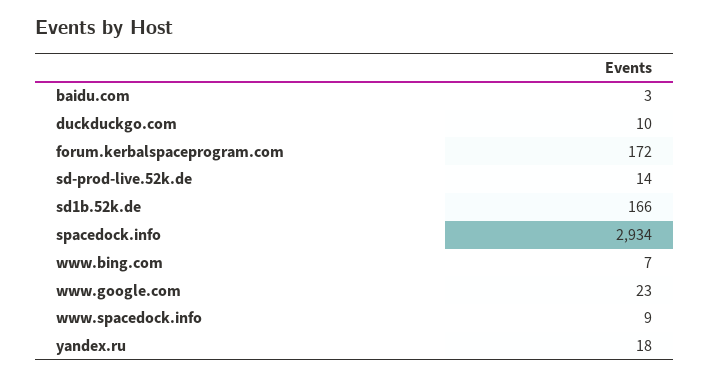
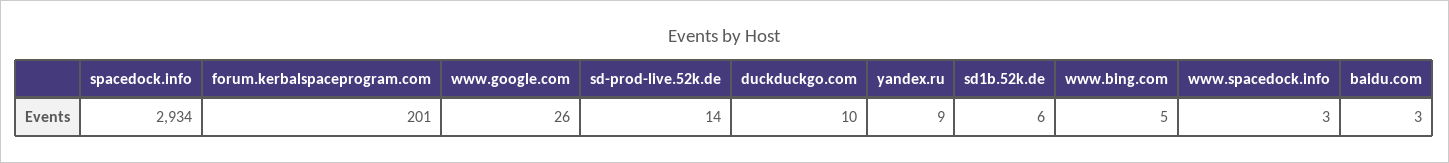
  {
    "baidu.com": 3,
    "duckduckgo.com": 10,
-   "forum.kerbalspaceprogram.com": 172,
+   "forum.kerbalspaceprogram.com": 201,
    "sd-prod-live.52k.de": 14,
-   "sd1b.52k.de": 166,
+   "sd1b.52k.de": 6,
    "spacedock.info": 2934,
-   "www.bing.com": 7,
+   "www.bing.com": 5,
-   "www.google.com": 23,
+   "www.google.com": 26,
-   "www.spacedock.info": 9,
+   "www.spacedock.info": 3,
-   "yandex.ru": 18
+   "yandex.ru": 9
  }

